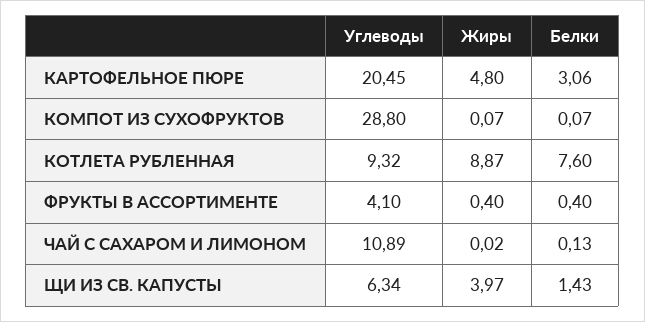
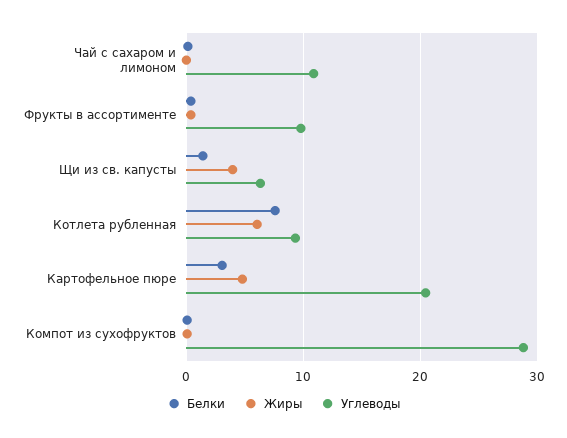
  {
    "Углеводы": {
      "КАРТОФЕЛЬНОЕ ПЮРЕ": 20.45,
      "КОМПОТ ИЗ СУХОФРУКТОВ": 28.8,
      "КОТЛЕТА РУБЛЕННАЯ": 9.32,
-     "ФРУКТЫ В АССОРТИМЕНТЕ": 4.1,
+     "ФРУКТЫ В АССОРТИМЕНТЕ": 10,
      "ЧАЙ С САХАРОМ И ЛИМОНОМ": 10.89,
      "ЩИ ИЗ СВ. КАПУСТЫ": 6.34
    },
    "Жиры": {
      "КАРТОФЕЛЬНОЕ ПЮРЕ": 4.8,
      "КОМПОТ ИЗ СУХОФРУКТОВ": 0.07,
-     "КОТЛЕТА РУБЛЕННАЯ": 8.87,
+     "КОТЛЕТА РУБЛЕННАЯ": 6,
      "ФРУКТЫ В АССОРТИМЕНТЕ": 0.4,
      "ЧАЙ С САХАРОМ И ЛИМОНОМ": 0.02,
      "ЩИ ИЗ СВ. КАПУСТЫ": 3.97
    },
    "Белки": {
      "КАРТОФЕЛЬНОЕ ПЮРЕ": 3.06,
      "КОМПОТ ИЗ СУХОФРУКТОВ": 0.07,
      "КОТЛЕТА РУБЛЕННАЯ": 7.6,
      "ФРУКТЫ В АССОРТИМЕНТЕ": 0.4,
      "ЧАЙ С САХАРОМ И ЛИМОНОМ": 0.13,
      "ЩИ ИЗ СВ. КАПУСТЫ": 1.43
    }
  }

